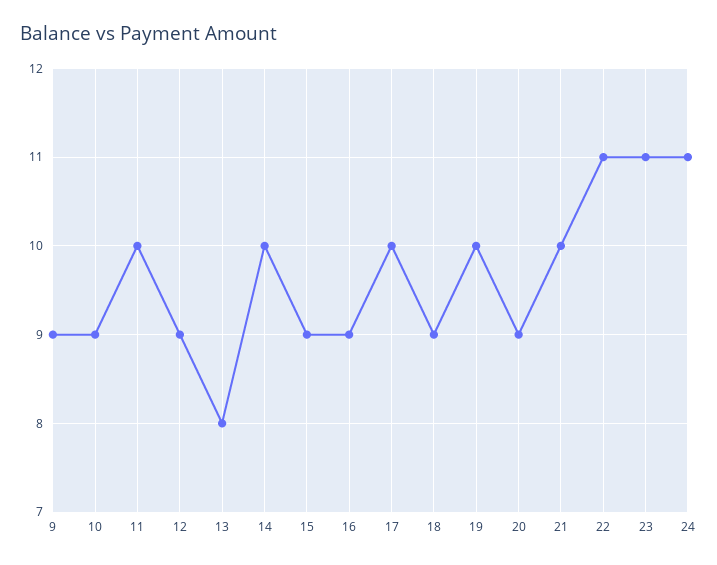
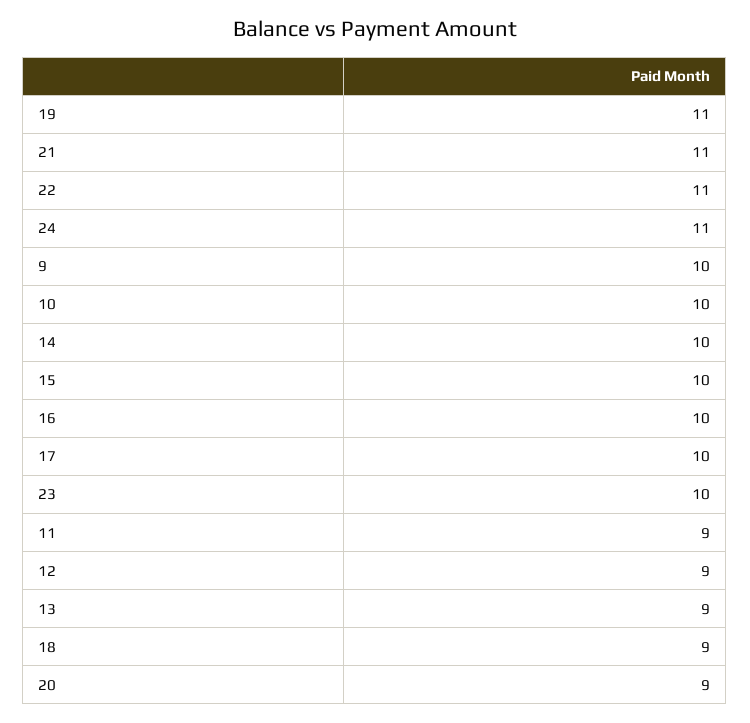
  {
-   "9": 9,
+   "9": 10,
-   "10": 9,
+   "10": 10,
-   "11": 10,
+   "11": 9,
    "12": 9,
-   "13": 8,
+   "13": 9,
    "14": 10,
-   "15": 9,
+   "15": 10,
-   "16": 9,
+   "16": 10,
    "17": 10,
    "18": 9,
-   "19": 10,
+   "19": 11,
    "20": 9,
-   "21": 10,
+   "21": 11,
    "22": 11,
-   "23": 11,
+   "23": 10,
    "24": 11
  }

